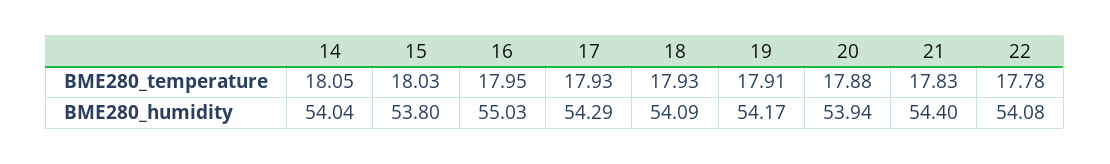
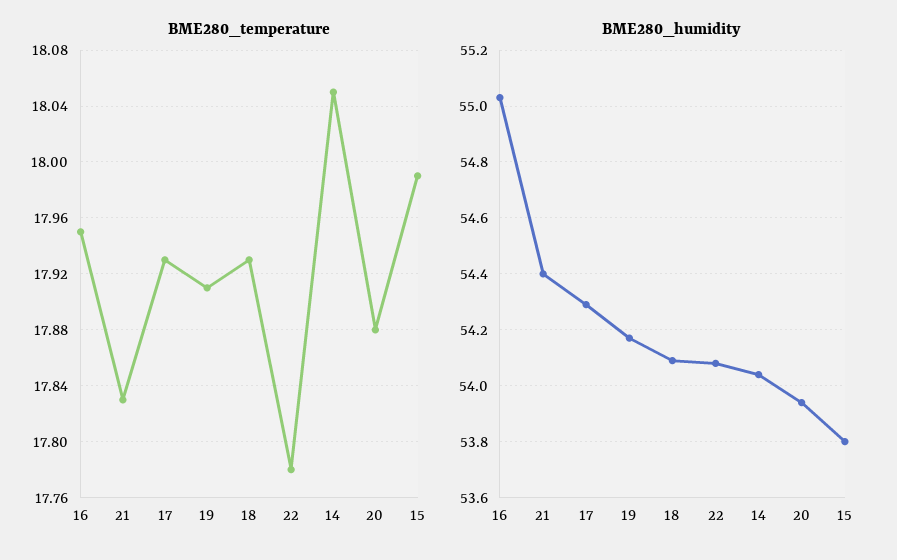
  {
    "BME280_temperature": {
      "14": 18.05,
-     "15": 18.03,
+     "15": 17.99,
      "16": 17.95,
      "17": 17.93,
      "18": 17.93,
      "19": 17.91,
      "20": 17.88,
      "21": 17.83,
      "22": 17.78
    },
    "BME280_humidity": {
      "14": 54.04,
      "15": 53.8,
      "16": 55.03,
      "17": 54.29,
      "18": 54.09,
      "19": 54.17,
      "20": 53.94,
      "21": 54.4,
      "22": 54.08
    }
  }

